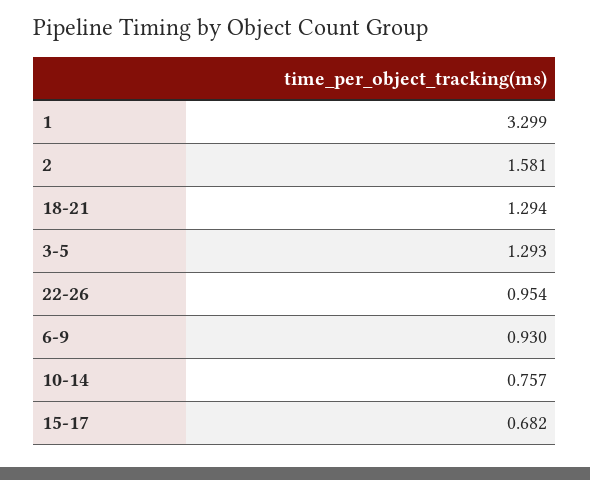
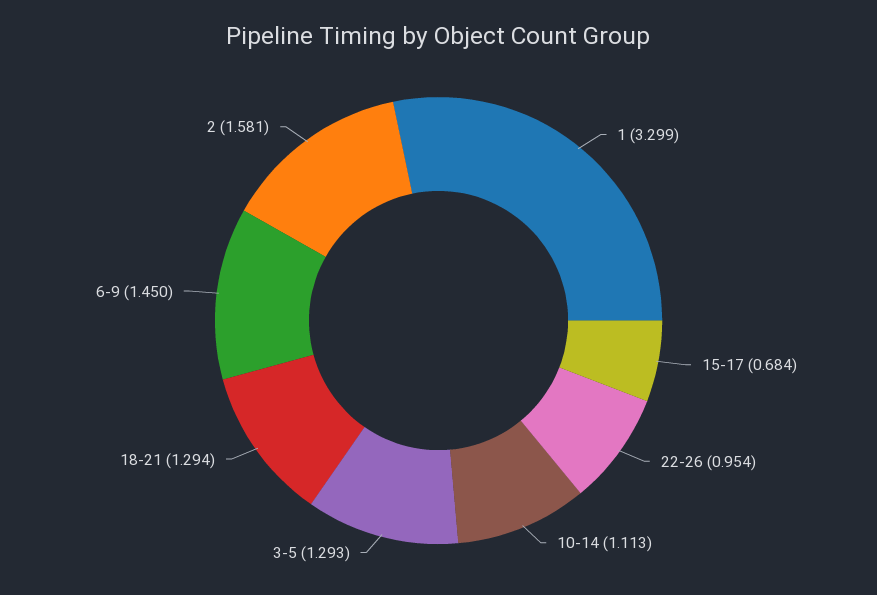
  {
    "1": 3.299,
    "2": 1.581,
    "18-21": 1.294,
    "3-5": 1.293,
    "22-26": 0.954,
-   "6-9": 0.93,
+   "6-9": 1.45,
-   "10-14": 0.757,
+   "10-14": 1.113,
-   "15-17": 0.682
+   "15-17": 0.684
  }

